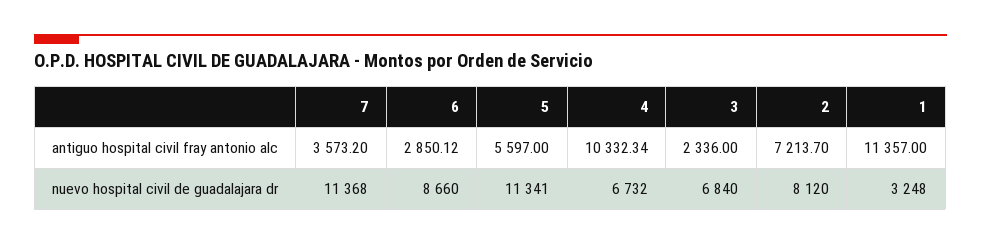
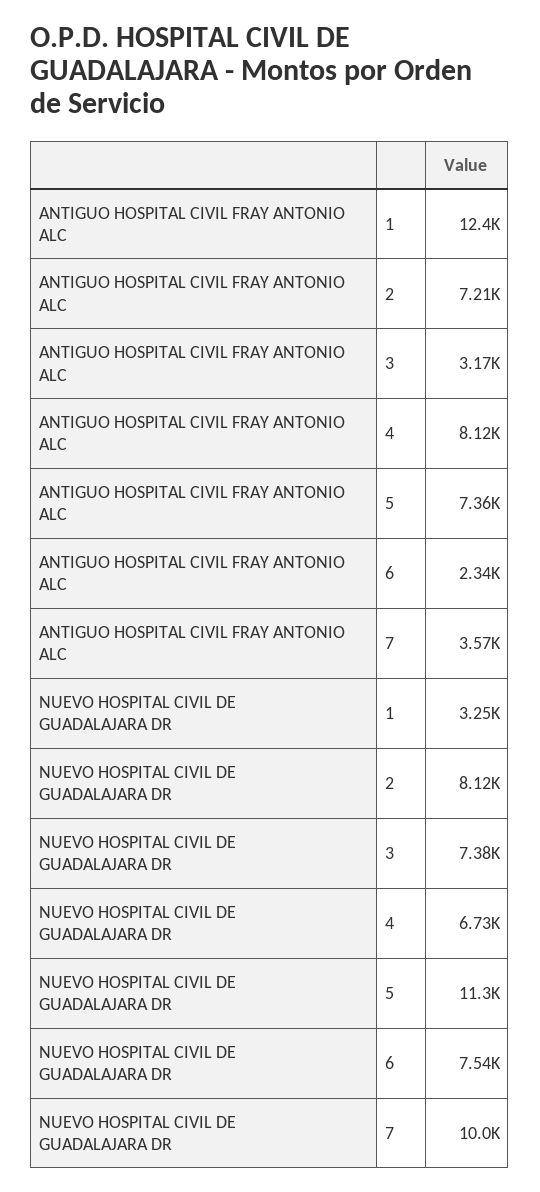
  {
    "7": {
      "antiguo hospital civil fray antonio alc": 3573.2,
-     "nuevo hospital civil de guadalajara dr": 11368
+     "nuevo hospital civil de guadalajara dr": 10000
    },
    "6": {
-     "antiguo hospital civil fray antonio alc": 2850.12,
+     "antiguo hospital civil fray antonio alc": 2340,
-     "nuevo hospital civil de guadalajara dr": 8660
+     "nuevo hospital civil de guadalajara dr": 7540
    },
    "5": {
-     "antiguo hospital civil fray antonio alc": 5597,
+     "antiguo hospital civil fray antonio alc": 7360,
      "nuevo hospital civil de guadalajara dr": 11341
    },
    "4": {
-     "antiguo hospital civil fray antonio alc": 10332.34,
+     "antiguo hospital civil fray antonio alc": 8120,
      "nuevo hospital civil de guadalajara dr": 6732
    },
    "3": {
-     "antiguo hospital civil fray antonio alc": 2336,
+     "antiguo hospital civil fray antonio alc": 3170,
-     "nuevo hospital civil de guadalajara dr": 6840
+     "nuevo hospital civil de guadalajara dr": 7380
    },
    "2": {
      "antiguo hospital civil fray antonio alc": 7213.7,
      "nuevo hospital civil de guadalajara dr": 8120
    },
    "1": {
-     "antiguo hospital civil fray antonio alc": 11357,
+     "antiguo hospital civil fray antonio alc": 12400,
      "nuevo hospital civil de guadalajara dr": 3248
    }
  }

